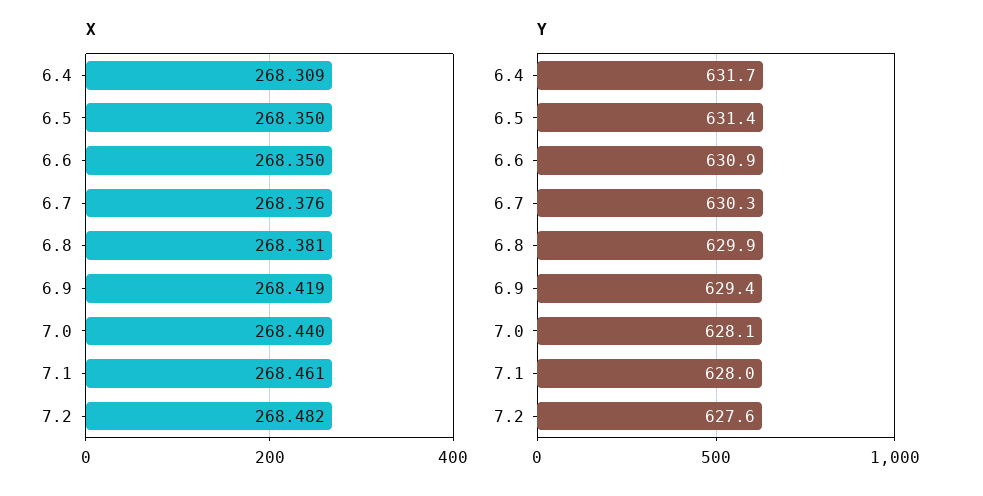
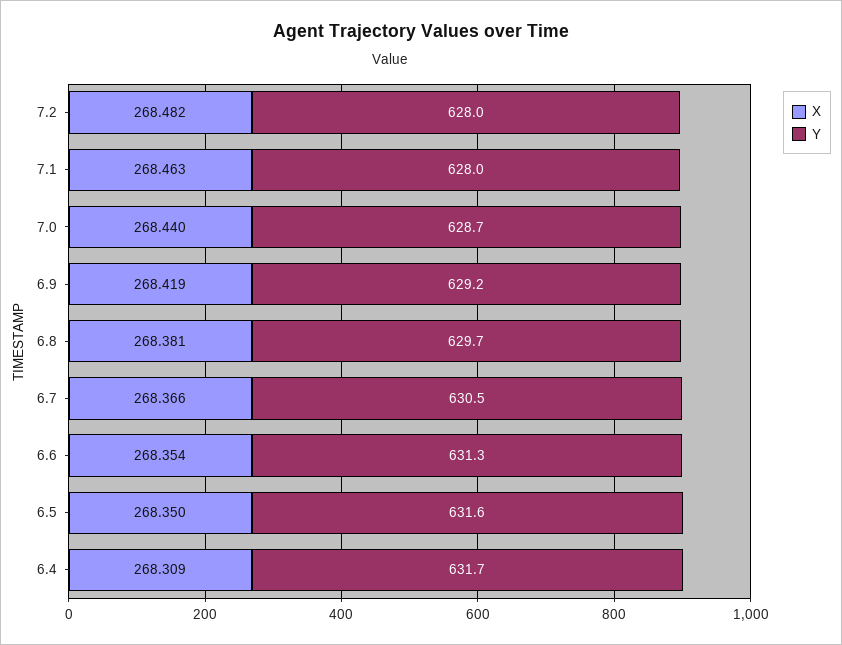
  {
    "X": {
      "6.4": 268.309,
      "6.5": 268.35,
-     "6.6": 268.35,
+     "6.6": 268.354,
-     "6.7": 268.376,
+     "6.7": 268.366,
      "6.8": 268.381,
      "6.9": 268.419,
      "7.0": 268.44,
-     "7.1": 268.461,
+     "7.1": 268.463,
      "7.2": 268.482
    },
    "Y": {
      "6.4": 631.7,
-     "6.5": 631.4,
+     "6.5": 631.6,
-     "6.6": 630.9,
+     "6.6": 631.3,
-     "6.7": 630.3,
+     "6.7": 630.5,
-     "6.8": 629.9,
+     "6.8": 629.7,
-     "6.9": 629.4,
+     "6.9": 629.2,
-     "7.0": 628.1,
+     "7.0": 628.7,
      "7.1": 628,
-     "7.2": 627.6
+     "7.2": 628
    }
  }

